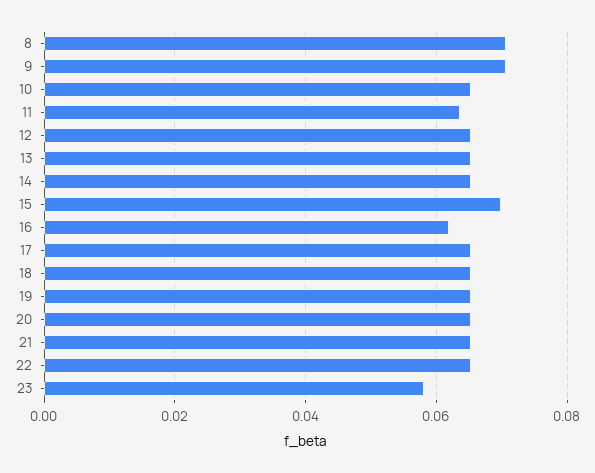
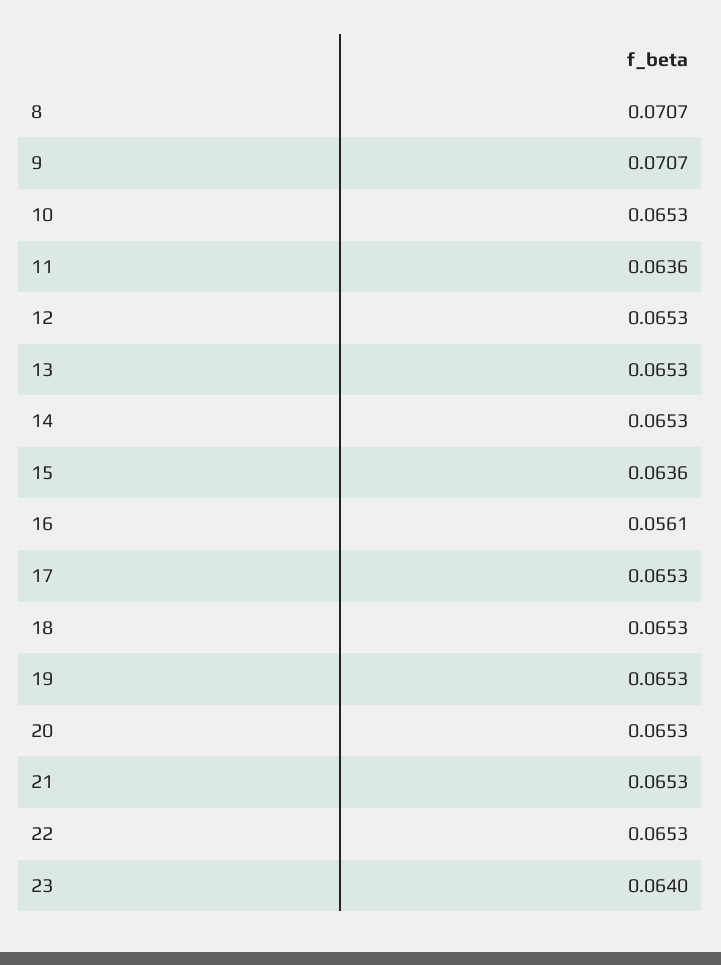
  {
    "8": 0.0707,
    "9": 0.0707,
    "10": 0.0653,
    "11": 0.0636,
    "12": 0.0653,
    "13": 0.0653,
    "14": 0.0653,
-   "15": 0.07,
+   "15": 0.0636,
-   "16": 0.062,
+   "16": 0.0561,
    "17": 0.0653,
    "18": 0.0653,
    "19": 0.0653,
    "20": 0.0653,
    "21": 0.0653,
    "22": 0.0653,
-   "23": 0.058
+   "23": 0.064
  }

